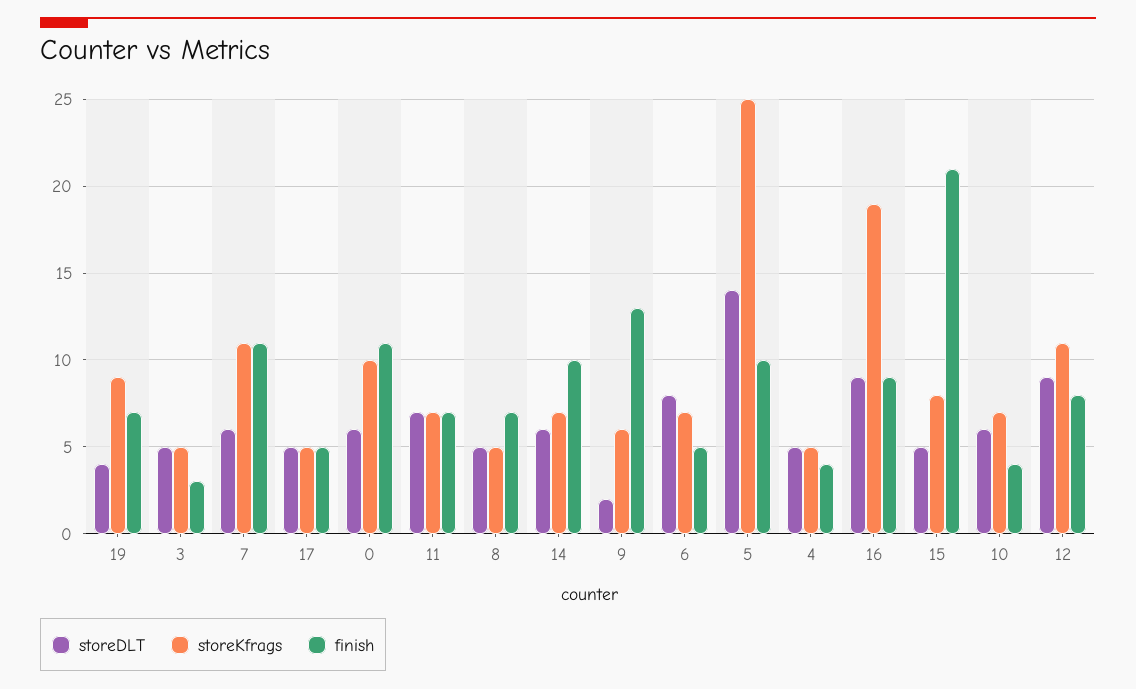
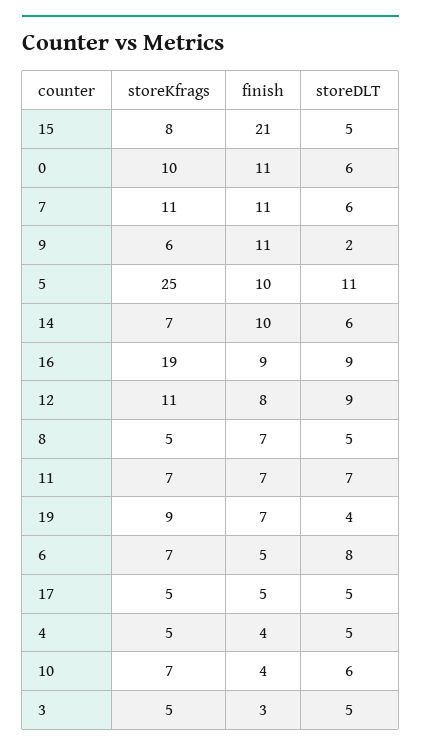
  {
    "storeDLT": {
      "19": 4,
      "3": 5,
      "7": 6,
      "17": 5,
      "0": 6,
      "11": 7,
      "8": 5,
      "14": 6,
      "9": 2,
      "6": 8,
-     "5": 14,
+     "5": 11,
      "4": 5,
      "16": 9,
      "15": 5,
      "10": 6,
      "12": 9
    },
    "storeKfrags": {
      "19": 9,
      "3": 5,
      "7": 11,
      "17": 5,
      "0": 10,
      "11": 7,
      "8": 5,
      "14": 7,
      "9": 6,
      "6": 7,
      "5": 25,
      "4": 5,
      "16": 19,
      "15": 8,
      "10": 7,
      "12": 11
    },
    "finish": {
      "19": 7,
      "3": 3,
      "7": 11,
      "17": 5,
      "0": 11,
      "11": 7,
      "8": 7,
      "14": 10,
-     "9": 13,
+     "9": 11,
      "6": 5,
      "5": 10,
      "4": 4,
      "16": 9,
      "15": 21,
      "10": 4,
      "12": 8
    }
  }

